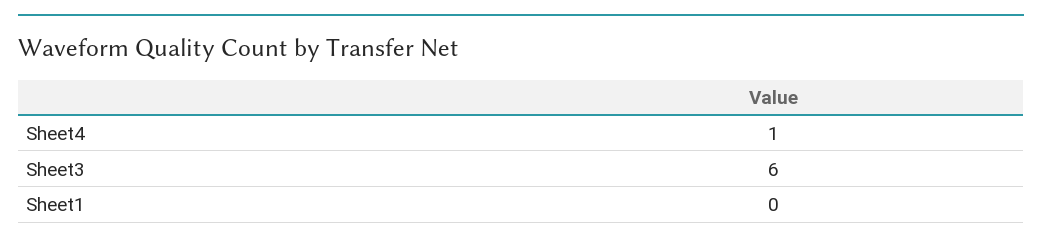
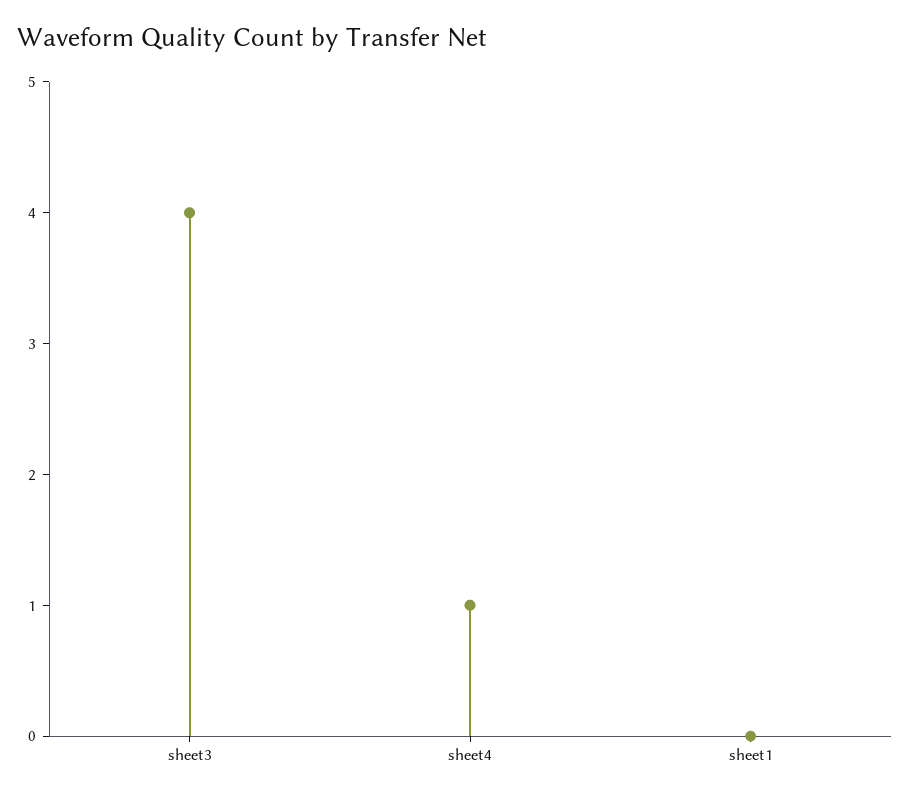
  {
    "Sheet4": 1,
-   "Sheet3": 6,
+   "Sheet3": 4,
    "Sheet1": 0
  }

